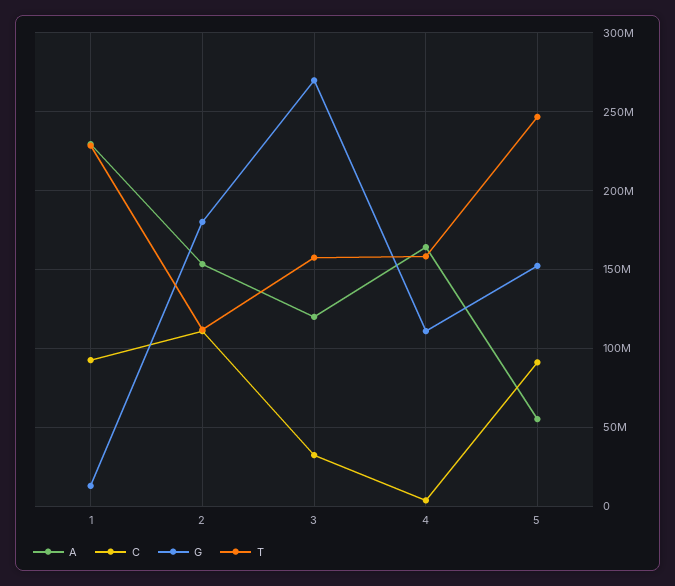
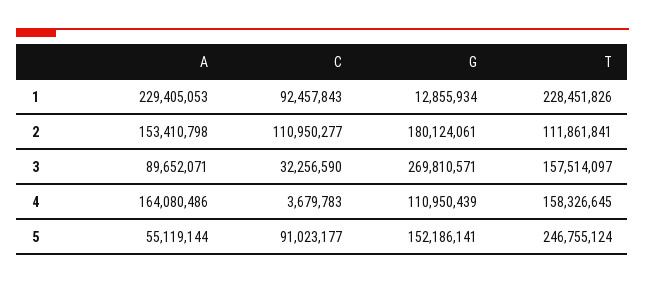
  {
    "A": {
      "1": 229405053,
      "2": 153410798,
-     "3": 120000000,
+     "3": 89652071,
      "4": 164080486,
      "5": 55119144
    },
    "C": {
      "1": 92457843,
      "2": 110950277,
      "3": 32256590,
      "4": 3679783,
      "5": 91023177
    },
    "G": {
      "1": 12855934,
      "2": 180124061,
      "3": 269810571,
      "4": 110950439,
      "5": 152186141
    },
    "T": {
      "1": 228451826,
      "2": 111861841,
      "3": 157514097,
      "4": 158326645,
      "5": 246755124
    }
  }

